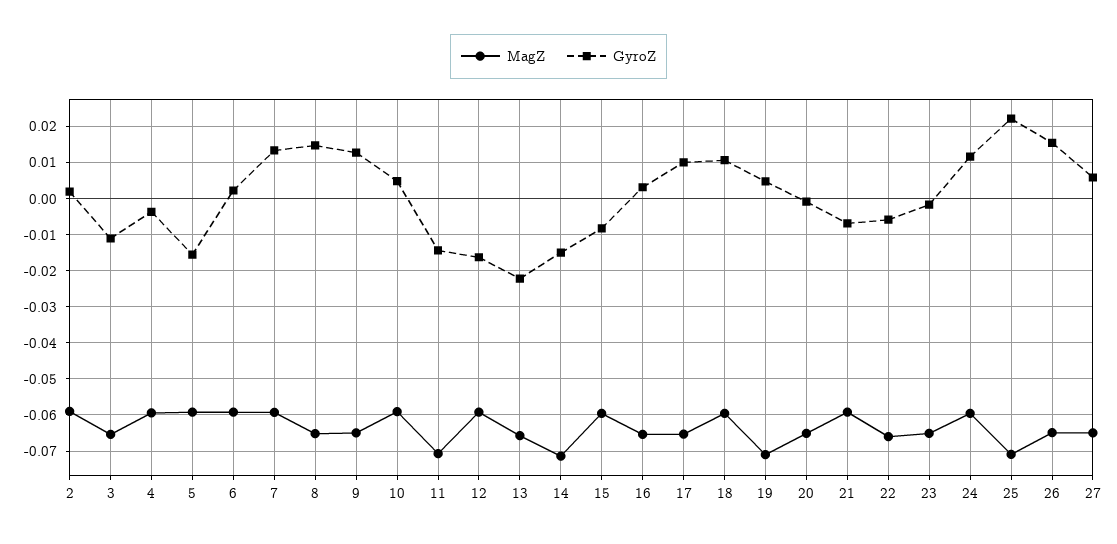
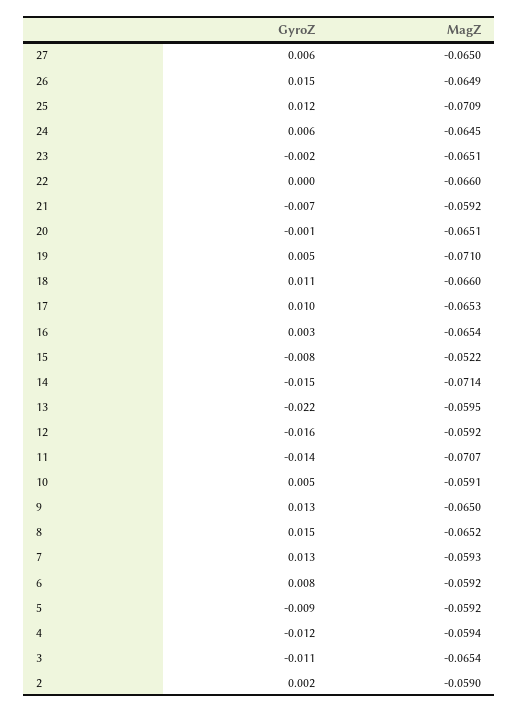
  {
    "MagZ": {
      "2": -0.059,
      "3": -0.0654,
      "4": -0.0594,
      "5": -0.0592,
      "6": -0.0592,
      "7": -0.0593,
      "8": -0.0652,
      "9": -0.065,
      "10": -0.0591,
      "11": -0.0707,
      "12": -0.0592,
-     "13": -0.066,
+     "13": -0.0595,
      "14": -0.0714,
-     "15": -0.06,
+     "15": -0.0522,
      "16": -0.0654,
      "17": -0.0653,
-     "18": -0.06,
+     "18": -0.066,
      "19": -0.071,
      "20": -0.0651,
      "21": -0.0592,
      "22": -0.066,
      "23": -0.0651,
-     "24": -0.06,
+     "24": -0.0645,
      "25": -0.0709,
      "26": -0.0649,
      "27": -0.065
    },
    "GyroZ": {
      "2": 0.002,
      "3": -0.011,
-     "4": -0.004,
+     "4": -0.012,
-     "5": -0.016,
+     "5": -0.009,
-     "6": 0.002,
+     "6": 0.008,
      "7": 0.013,
      "8": 0.015,
      "9": 0.013,
      "10": 0.005,
      "11": -0.014,
      "12": -0.016,
      "13": -0.022,
      "14": -0.015,
      "15": -0.008,
      "16": 0.003,
      "17": 0.01,
      "18": 0.011,
      "19": 0.005,
      "20": -0.001,
      "21": -0.007,
-     "22": -0.006,
+     "22": 0,
      "23": -0.002,
-     "24": 0.012,
+     "24": 0.006,
-     "25": 0.022,
+     "25": 0.012,
      "26": 0.015,
      "27": 0.006
    }
  }

